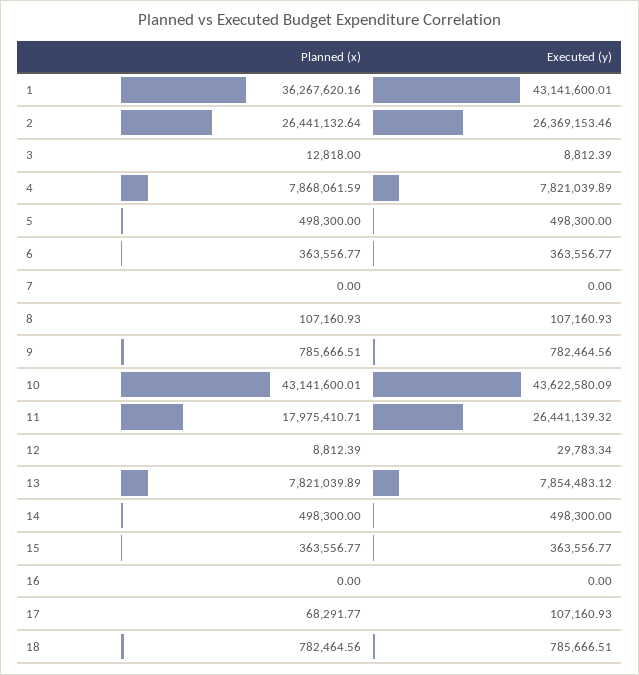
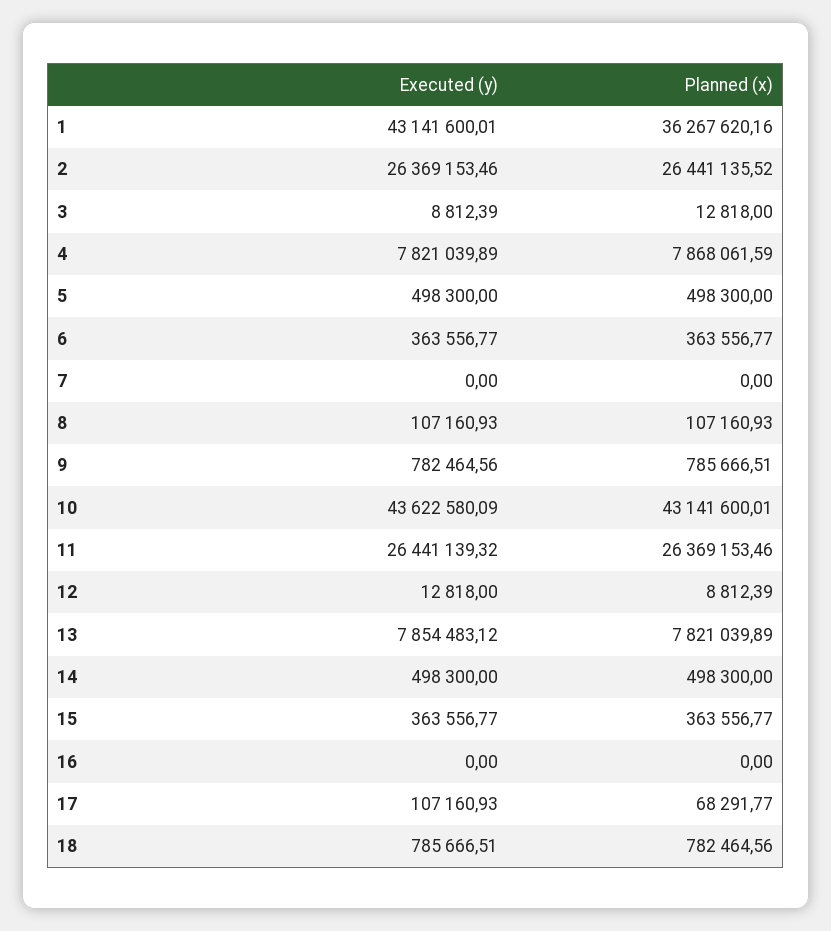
  {
    "Planned (x)": {
      "1": 36267620.16,
-     "2": 26441132.64,
+     "2": 26441135.52,
      "3": 12818,
      "4": 7868061.59,
      "5": 498300,
      "6": 363556.77,
      "7": 0,
      "8": 107160.93,
      "9": 785666.51,
      "10": 43141600.01,
-     "11": 17975410.71,
+     "11": 26369153.46,
      "12": 8812.39,
      "13": 7821039.89,
      "14": 498300,
      "15": 363556.77,
      "16": 0,
      "17": 68291.77,
      "18": 782464.56
    },
    "Executed (y)": {
      "1": 43141600.01,
      "2": 26369153.46,
      "3": 8812.39,
      "4": 7821039.89,
      "5": 498300,
      "6": 363556.77,
      "7": 0,
      "8": 107160.93,
      "9": 782464.56,
      "10": 43622580.09,
      "11": 26441139.32,
-     "12": 29783.34,
+     "12": 12818,
      "13": 7854483.12,
      "14": 498300,
      "15": 363556.77,
      "16": 0,
      "17": 107160.93,
      "18": 785666.51
    }
  }

